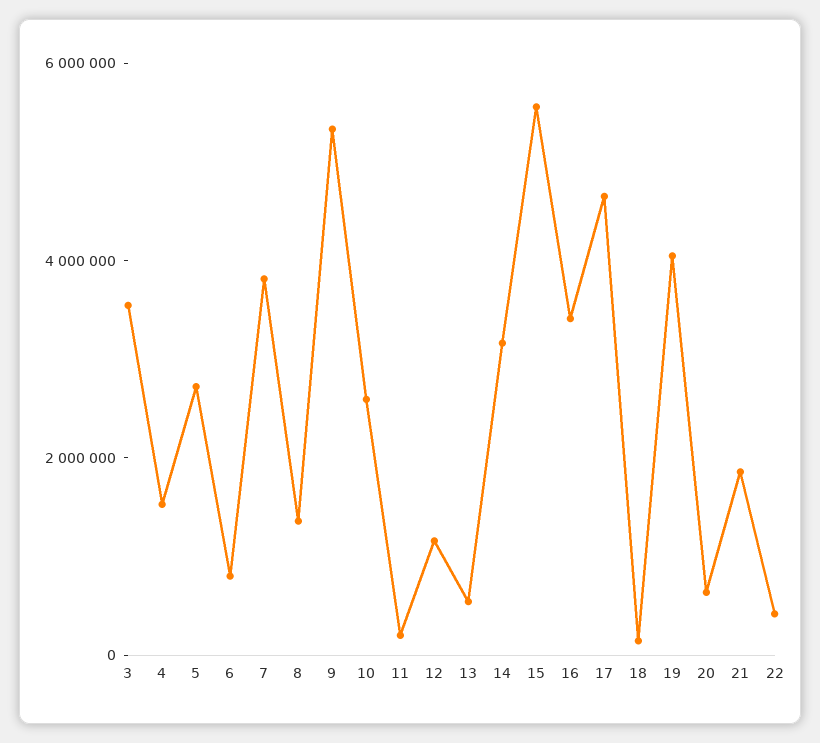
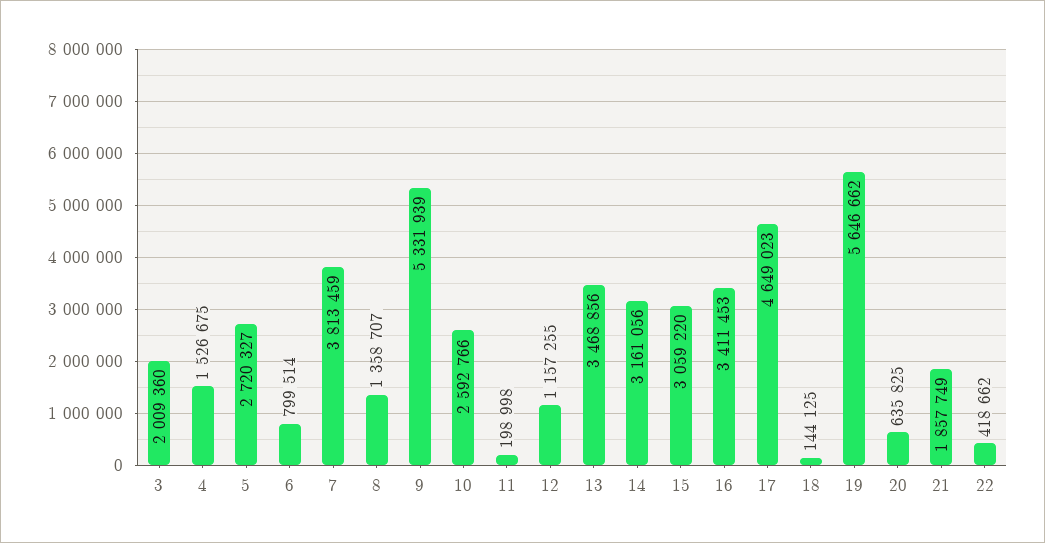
  {
-   "3": 3500000,
+   "3": 2009360,
    "4": 1526675,
    "5": 2720327,
    "6": 799514,
    "7": 3813459,
    "8": 1358707,
    "9": 5331939,
    "10": 2592766,
    "11": 198998,
    "12": 1157255,
-   "13": 500000,
+   "13": 3468856,
    "14": 3161056,
-   "15": 5500000,
+   "15": 3059220,
    "16": 3411453,
    "17": 4649023,
    "18": 144125,
-   "19": 4000000,
+   "19": 5646662,
    "20": 635825,
    "21": 1857749,
    "22": 418662
  }

